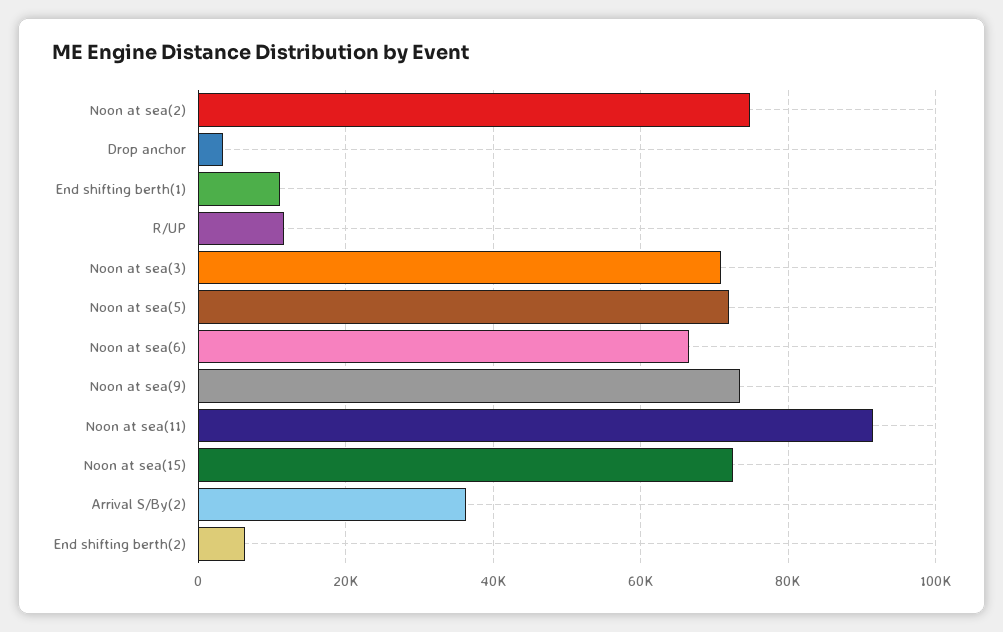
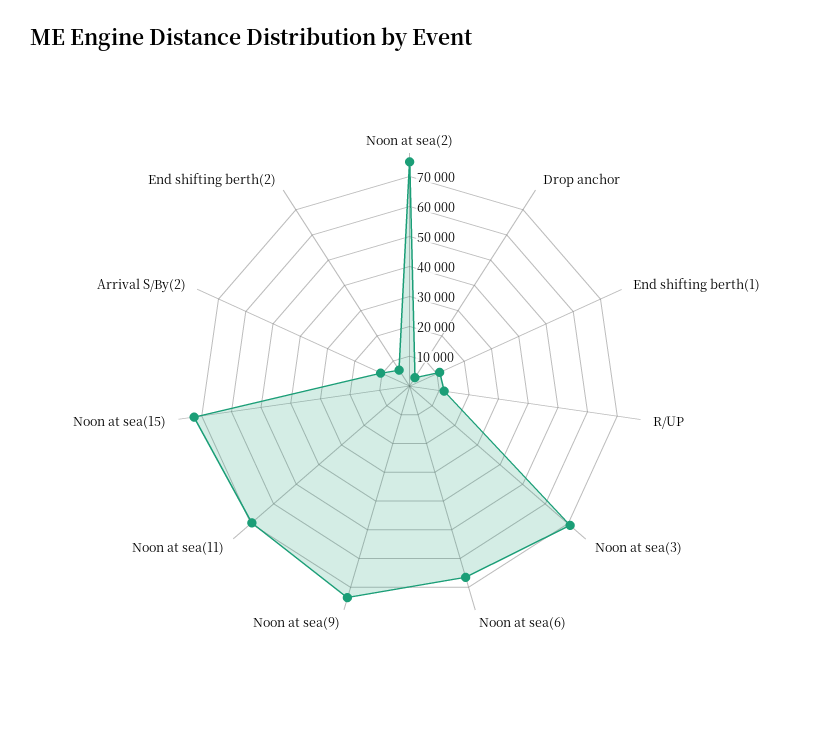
  {
    "Noon at sea(2)": 74000,
    "Drop anchor": 4000,
    "End shifting berth(1)": 12000,
    "R/UP": 12000,
    "Noon at sea(3)": 70000,
-   "Noon at sea(5)": 72000,
    "Noon at sea(6)": 66000,
    "Noon at sea(9)": 74000,
-   "Noon at sea(11)": 92000,
+   "Noon at sea(11)": 70000,
    "Noon at sea(15)": 72000,
-   "Arrival S/By(2)": 36000,
+   "Arrival S/By(2)": 10000,
    "End shifting berth(2)": 6000
  }

